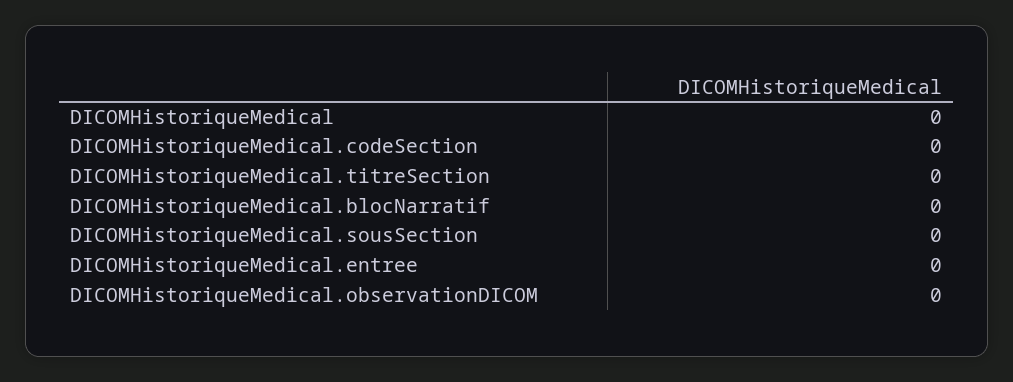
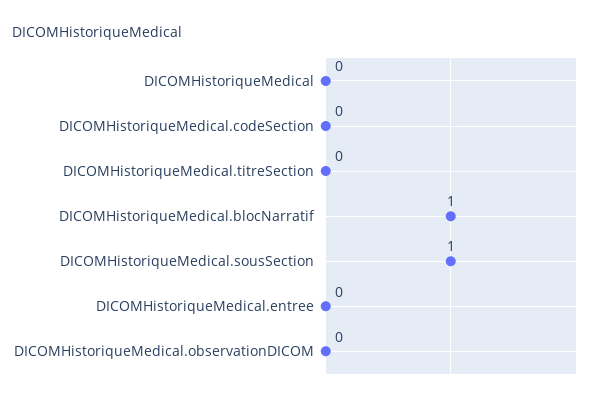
  {
    "DICOMHistoriqueMedical": 0,
    "DICOMHistoriqueMedical.codeSection": 0,
    "DICOMHistoriqueMedical.titreSection": 0,
-   "DICOMHistoriqueMedical.blocNarratif": 0,
+   "DICOMHistoriqueMedical.blocNarratif": 1,
-   "DICOMHistoriqueMedical.sousSection": 0,
+   "DICOMHistoriqueMedical.sousSection": 1,
    "DICOMHistoriqueMedical.entree": 0,
    "DICOMHistoriqueMedical.observationDICOM": 0
  }

